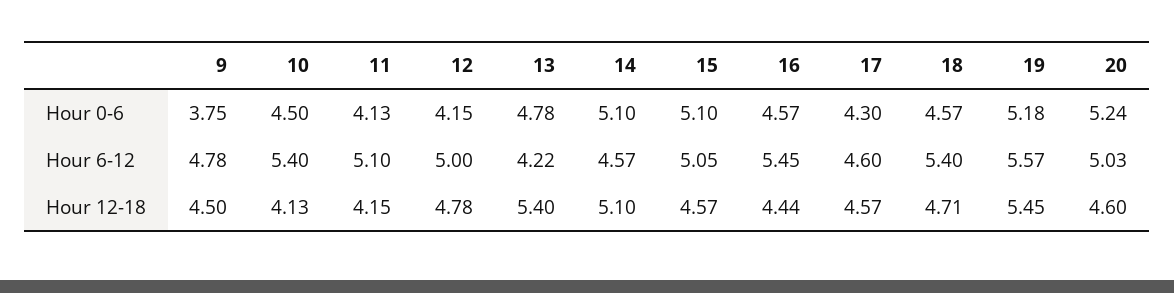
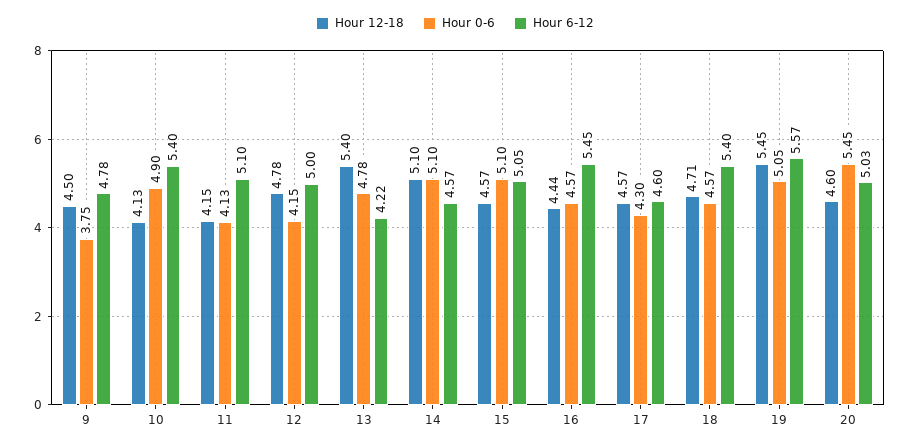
  {
    "Hour 0-6": {
      "9": 3.75,
-     "10": 4.5,
+     "10": 4.9,
      "11": 4.13,
      "12": 4.15,
      "13": 4.78,
      "14": 5.1,
      "15": 5.1,
      "16": 4.57,
      "17": 4.3,
      "18": 4.57,
-     "19": 5.18,
+     "19": 5.05,
-     "20": 5.24
+     "20": 5.45
    },
    "Hour 6-12": {
      "9": 4.78,
      "10": 5.4,
      "11": 5.1,
      "12": 5,
      "13": 4.22,
      "14": 4.57,
      "15": 5.05,
      "16": 5.45,
      "17": 4.6,
      "18": 5.4,
      "19": 5.57,
      "20": 5.03
    },
    "Hour 12-18": {
      "9": 4.5,
      "10": 4.13,
      "11": 4.15,
      "12": 4.78,
      "13": 5.4,
      "14": 5.1,
      "15": 4.57,
      "16": 4.44,
      "17": 4.57,
      "18": 4.71,
      "19": 5.45,
      "20": 4.6
    }
  }

